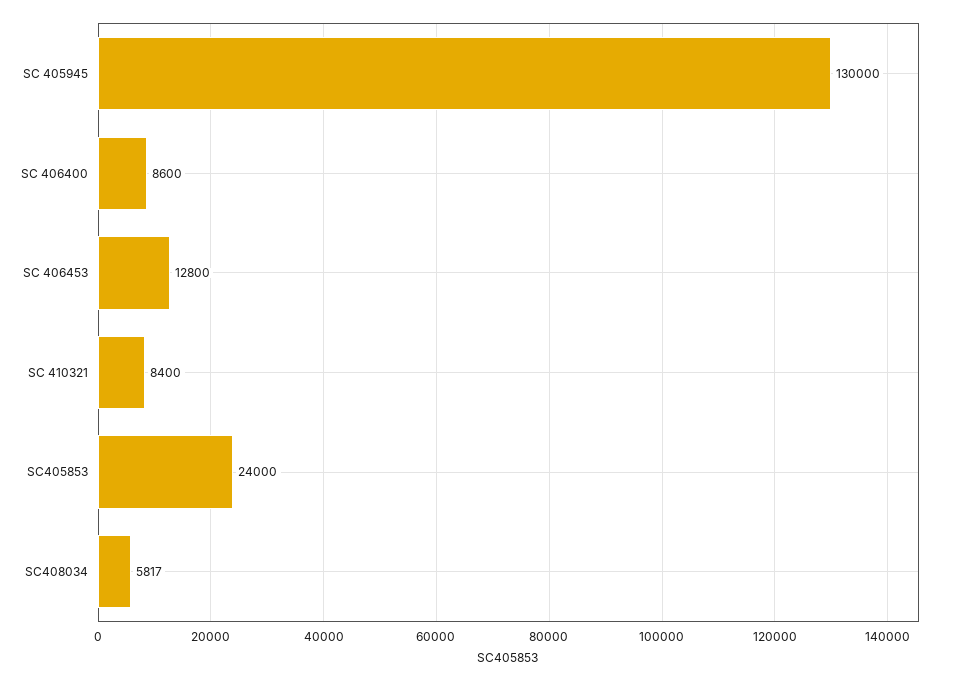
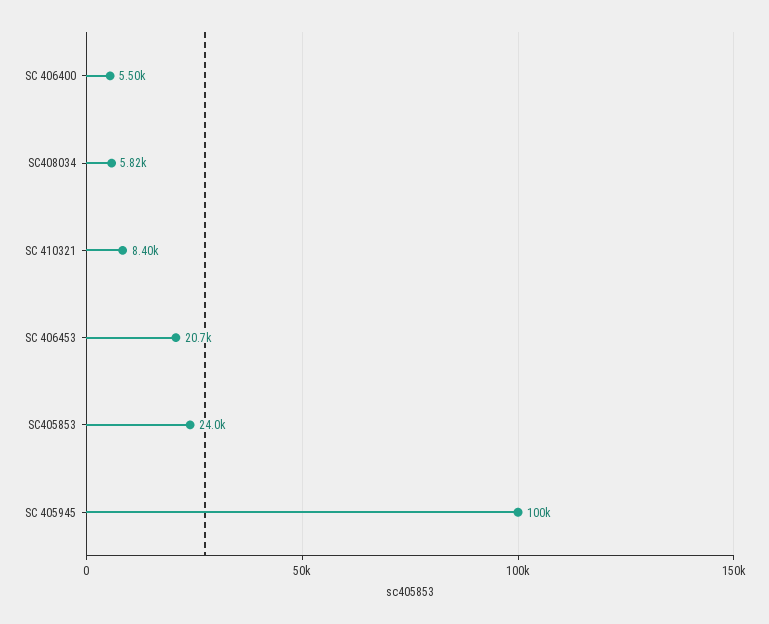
  {
-   "SC 405945": 130000,
+   "SC 405945": 100000,
-   "SC 406400": 8600,
+   "SC 406400": 5500,
-   "SC 406453": 12800,
+   "SC 406453": 20700,
    "SC 410321": 8400,
    "SC405853": 24000,
    "SC408034": 5817
  }

